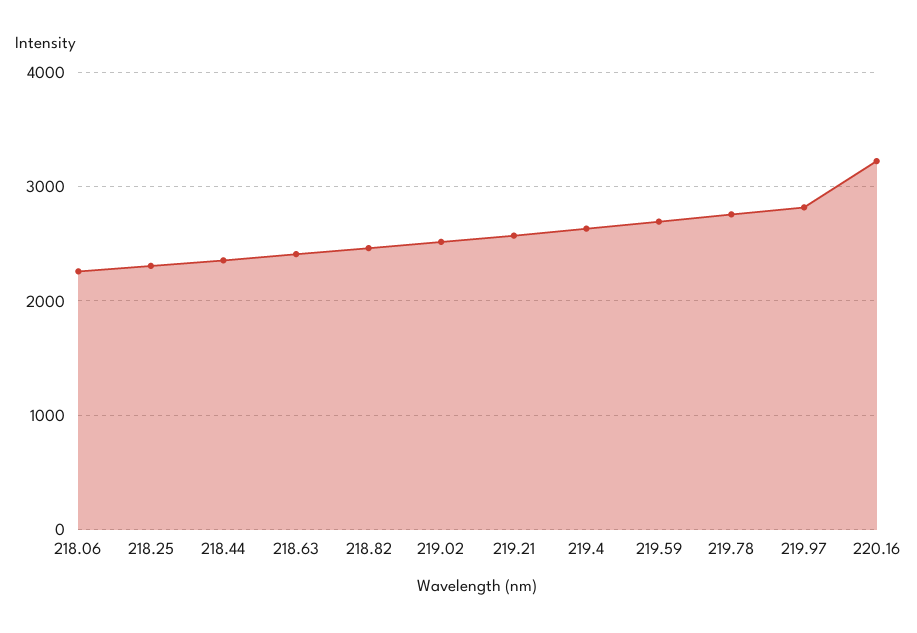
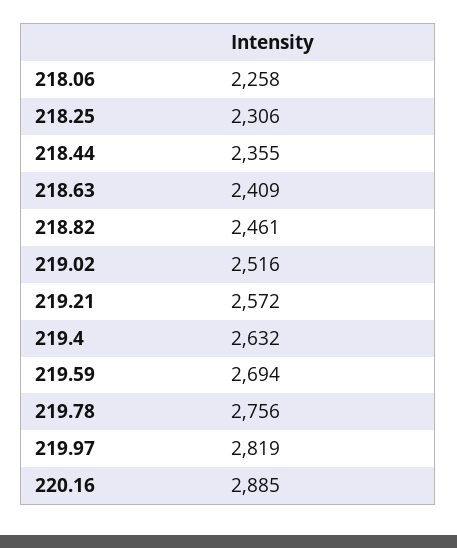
  {
    "218.06": 2258,
    "218.25": 2306,
    "218.44": 2355,
    "218.63": 2409,
    "218.82": 2461,
    "219.02": 2516,
    "219.21": 2572,
    "219.4": 2632,
    "219.59": 2694,
    "219.78": 2756,
    "219.97": 2819,
-   "220.16": 3200
+   "220.16": 2885
  }

